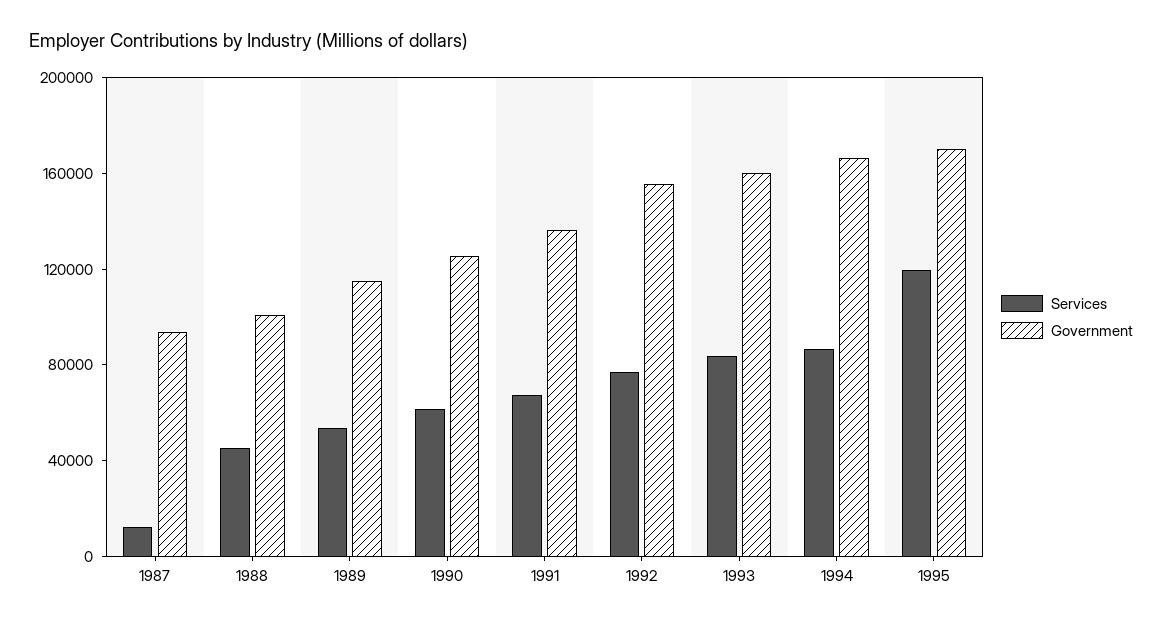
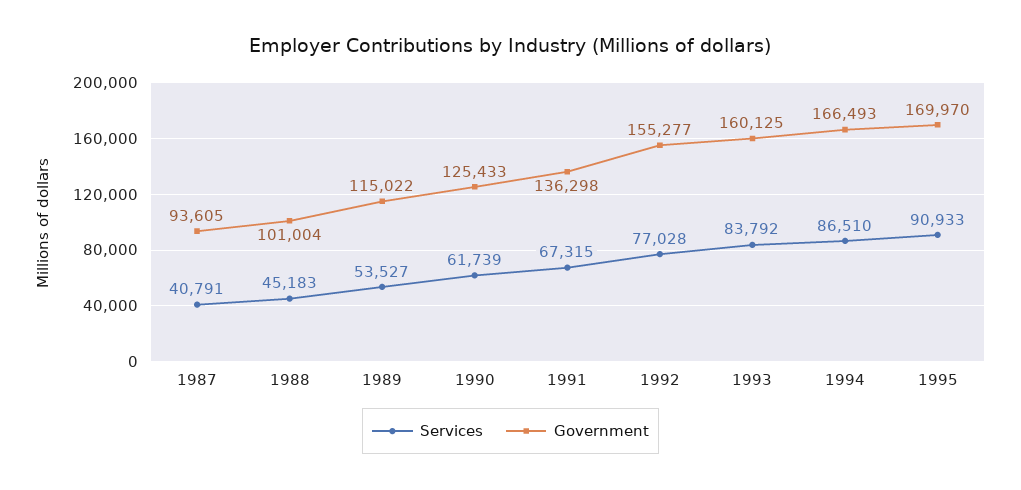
  {
    "Services": {
-     "1987": 10000,
+     "1987": 40791,
      "1988": 45183,
      "1989": 53527,
      "1990": 61739,
      "1991": 67315,
      "1992": 77028,
      "1993": 83792,
      "1994": 86510,
-     "1995": 120000
+     "1995": 90933
    },
    "Government": {
      "1987": 93605,
      "1988": 101004,
      "1989": 115022,
      "1990": 125433,
      "1991": 136298,
      "1992": 155277,
      "1993": 160125,
      "1994": 166493,
      "1995": 169970
    }
  }

